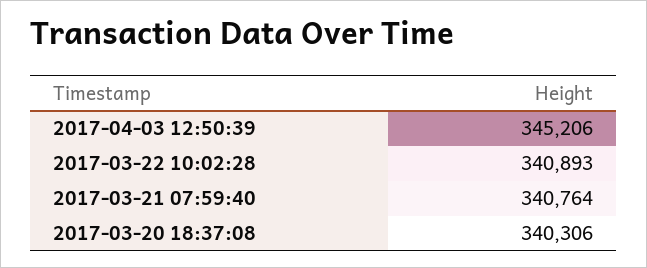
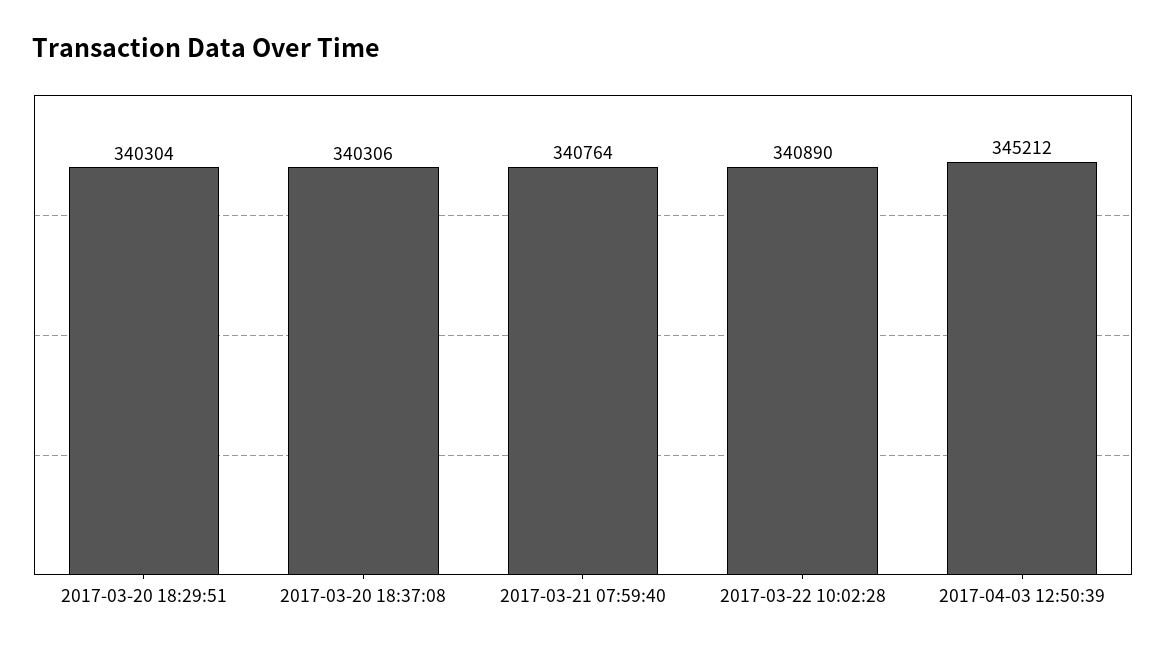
  {
-   "2017-04-03 12:50:39": 345206,
+   "2017-04-03 12:50:39": 345212,
-   "2017-03-22 10:02:28": 340893,
+   "2017-03-22 10:02:28": 340890,
    "2017-03-21 07:59:40": 340764,
-   "2017-03-20 18:37:08": 340306
+   "2017-03-20 18:37:08": 340306,
+   "2017-03-20 18:29:51": 340304
  }

